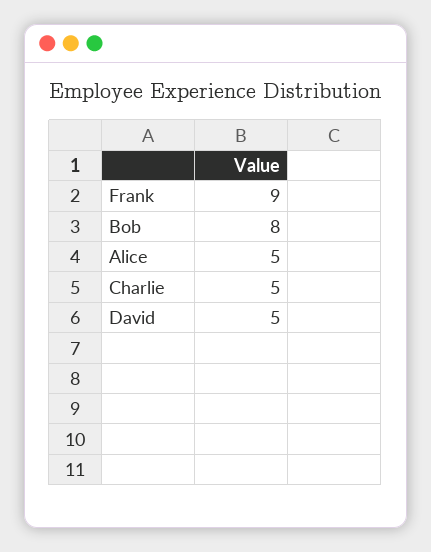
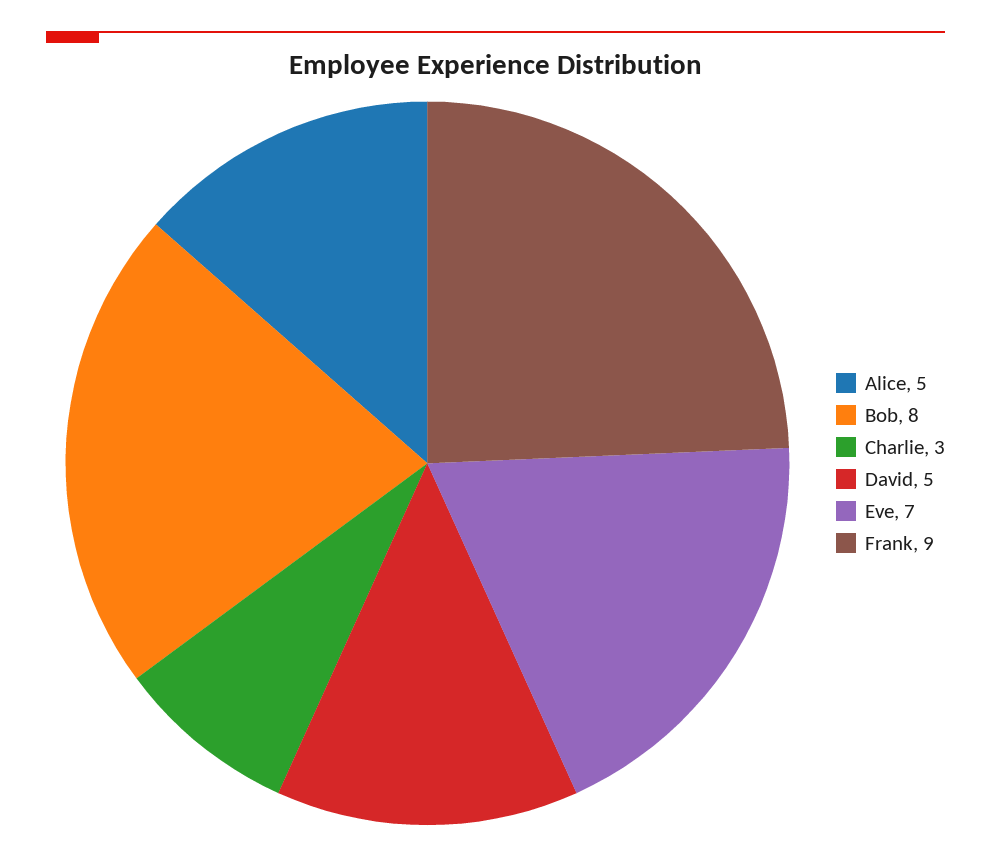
  {
    "Frank": 9,
    "Bob": 8,
    "Alice": 5,
-   "Charlie": 5,
+   "Charlie": 3,
-   "David": 5
+   "David": 5,
+   "Eve": 7
  }

